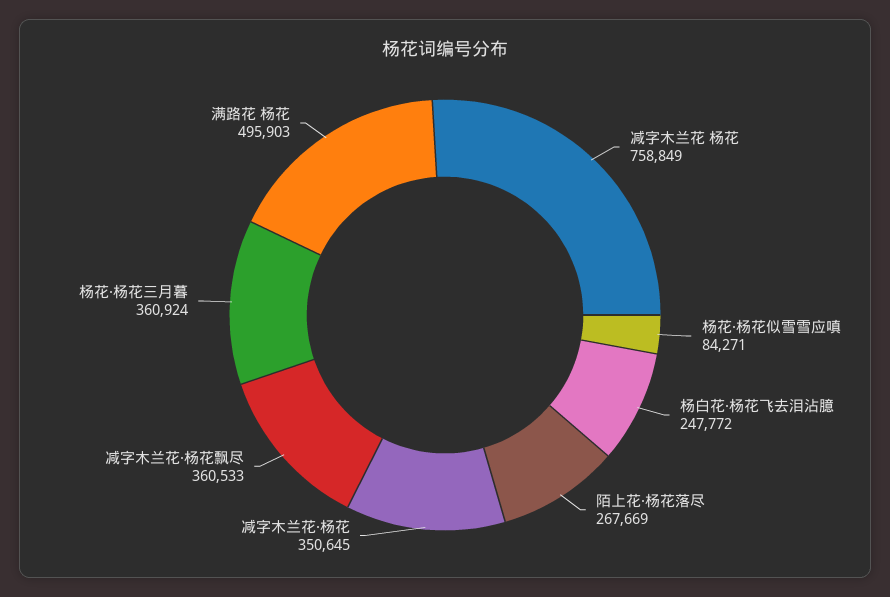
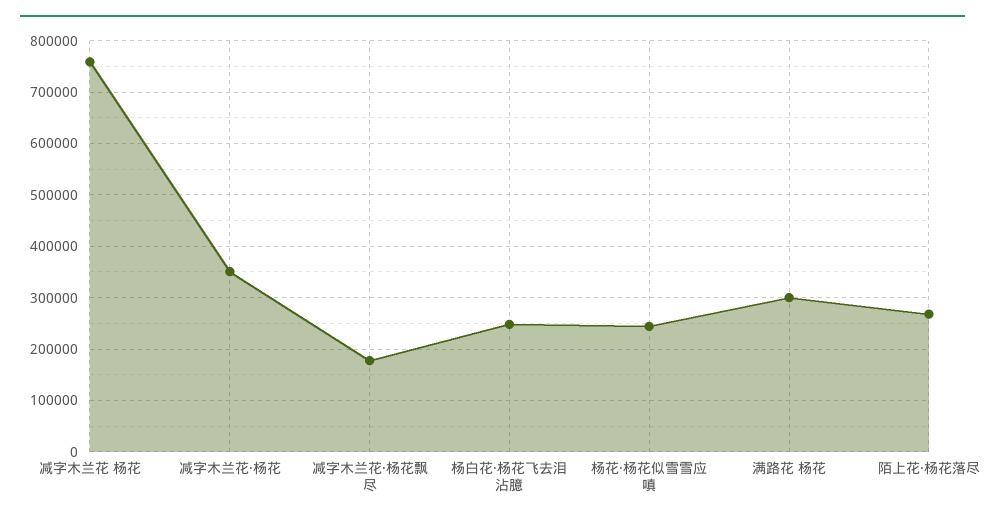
  {
    "减字木兰花 杨花": 758849,
-   "杨花·杨花似雪雪应嗔": 84271,
+   "杨花·杨花似雪雪应嗔": 240000,
    "杨白花·杨花飞去泪沾臆": 247772,
    "陌上花·杨花落尽": 267669,
    "减字木兰花·杨花": 350645,
-   "减字木兰花·杨花飘尽": 360533,
+   "减字木兰花·杨花飘尽": 180000,
-   "杨花·杨花三月暮": 360924,
-   "满路花 杨花": 495903
+   "满路花 杨花": 300000
  }

